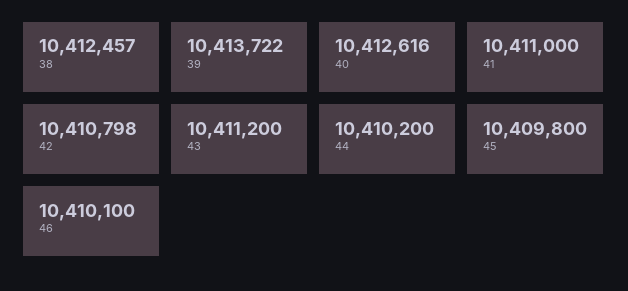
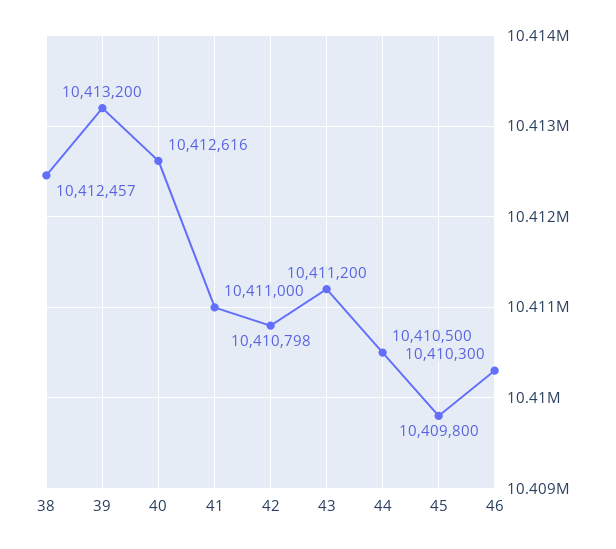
  {
    "38": 10412457,
-   "39": 10413722,
+   "39": 10413200,
    "40": 10412616,
    "41": 10411000,
    "42": 10410798,
    "43": 10411200,
-   "44": 10410200,
+   "44": 10410500,
    "45": 10409800,
-   "46": 10410100
+   "46": 10410300
  }

